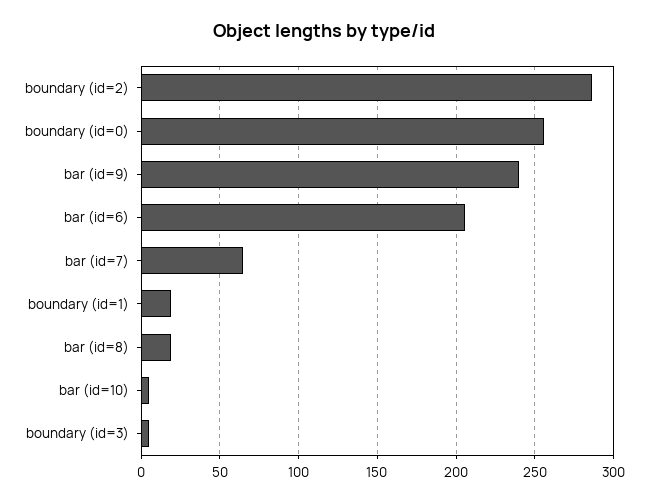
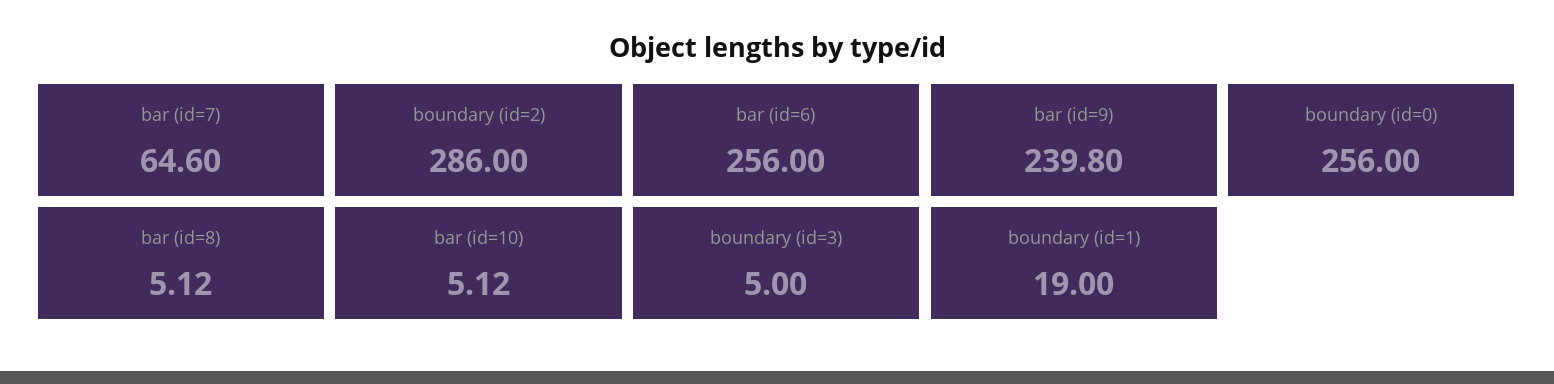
  {
    "boundary (id=2)": 286,
    "boundary (id=0)": 256,
    "bar (id=9)": 239.8,
-   "bar (id=6)": 205,
+   "bar (id=6)": 256,
    "bar (id=7)": 64.6,
    "boundary (id=1)": 19,
-   "bar (id=8)": 20,
+   "bar (id=8)": 5.12,
    "bar (id=10)": 5.12,
    "boundary (id=3)": 5
  }

